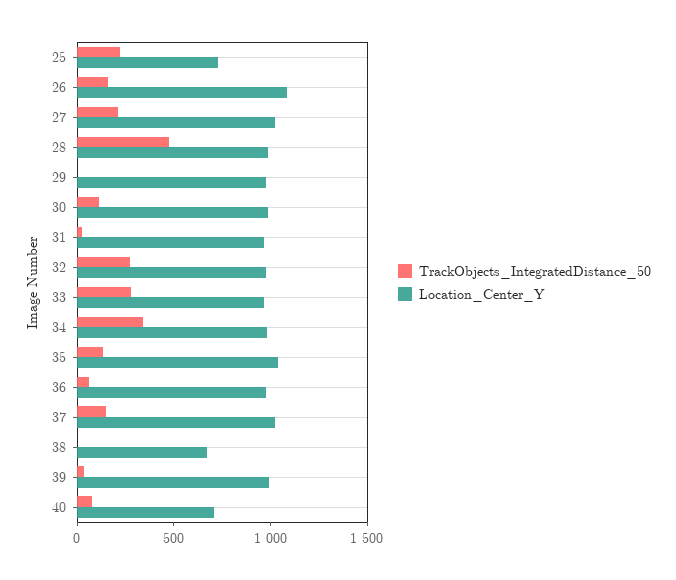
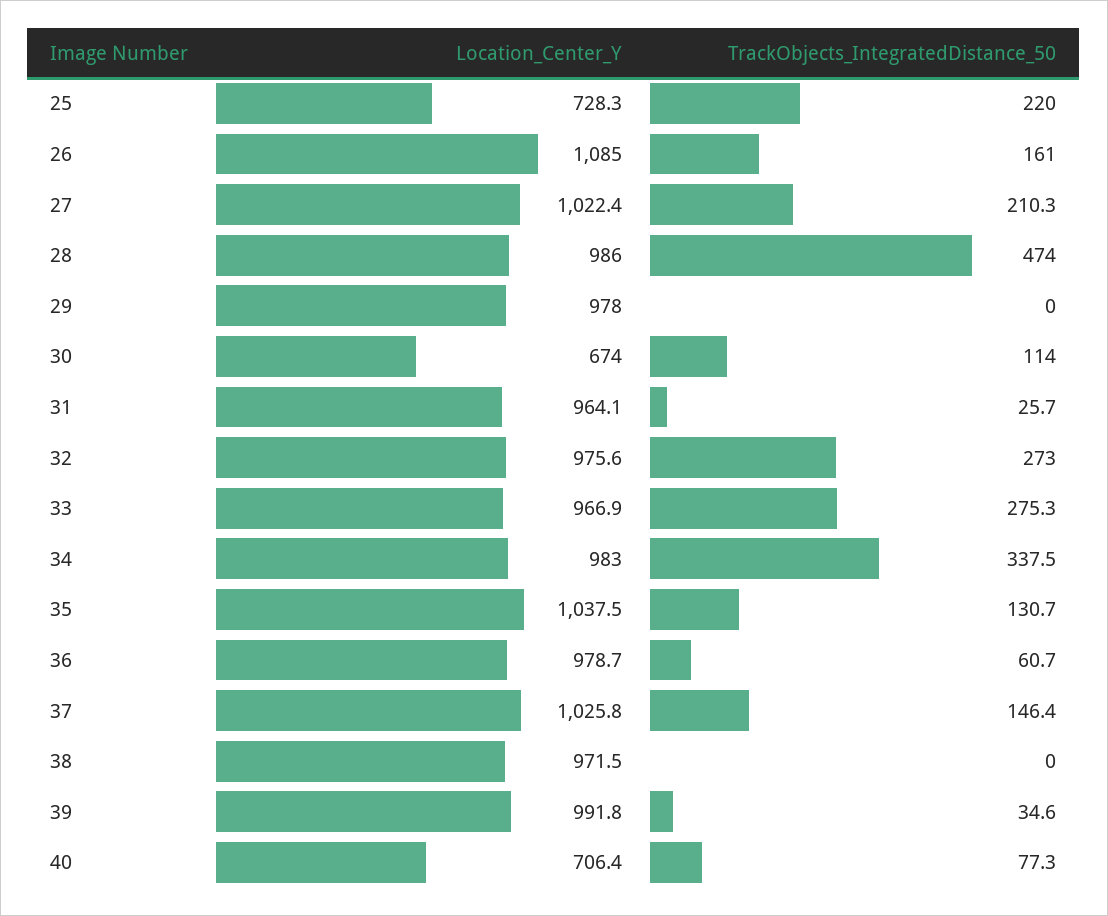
  {
    "TrackObjects_IntegratedDistance_50": {
      "25": 220,
      "26": 161,
      "27": 210.3,
      "28": 474,
      "29": 0,
      "30": 114,
      "31": 25.7,
      "32": 273,
      "33": 275.3,
      "34": 337.5,
      "35": 130.7,
      "36": 60.7,
      "37": 146.4,
      "38": 0,
      "39": 34.6,
      "40": 77.3
    },
    "Location_Center_Y": {
      "25": 728.3,
      "26": 1085,
      "27": 1022.4,
      "28": 986,
      "29": 978,
-     "30": 1000,
+     "30": 674,
      "31": 964.1,
      "32": 975.6,
      "33": 966.9,
      "34": 983,
      "35": 1037.5,
      "36": 978.7,
      "37": 1025.8,
-     "38": 700,
+     "38": 971.5,
      "39": 991.8,
      "40": 706.4
    }
  }

